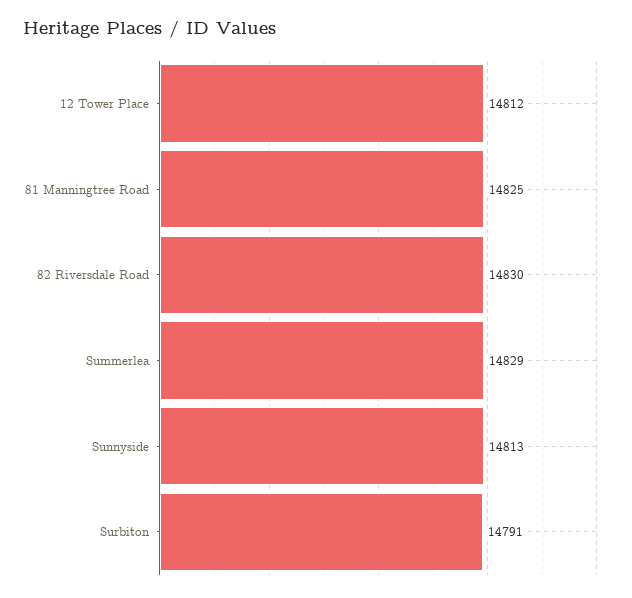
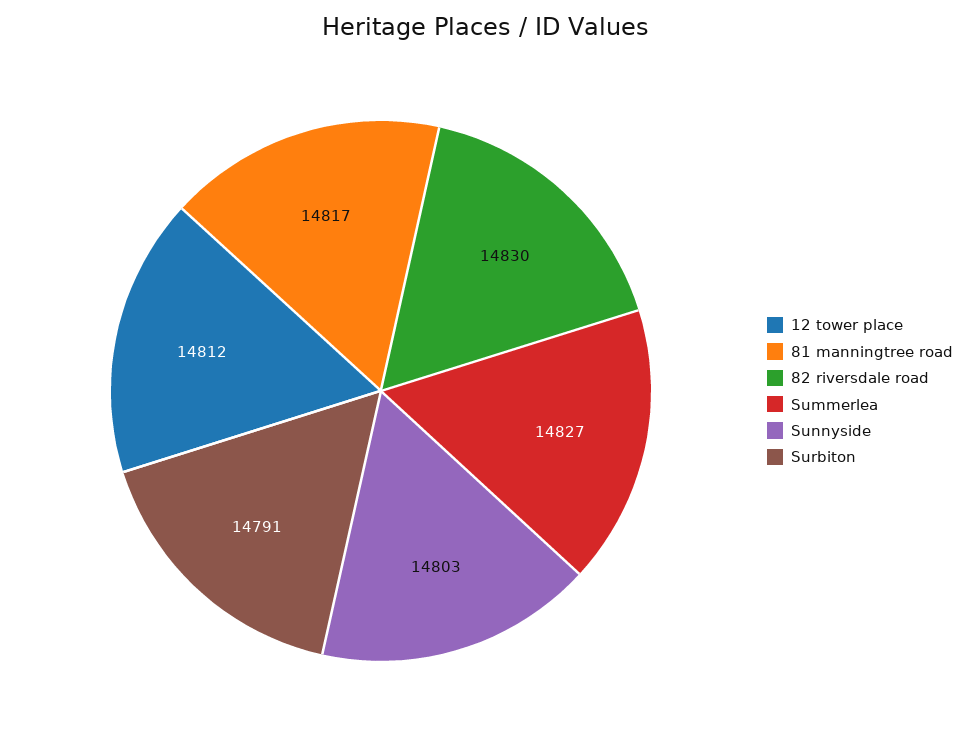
  {
    "12 Tower Place": 14812,
-   "81 Manningtree Road": 14825,
+   "81 Manningtree Road": 14817,
    "82 Riversdale Road": 14830,
-   "Summerlea": 14829,
+   "Summerlea": 14827,
-   "Sunnyside": 14813,
+   "Sunnyside": 14803,
    "Surbiton": 14791
  }

